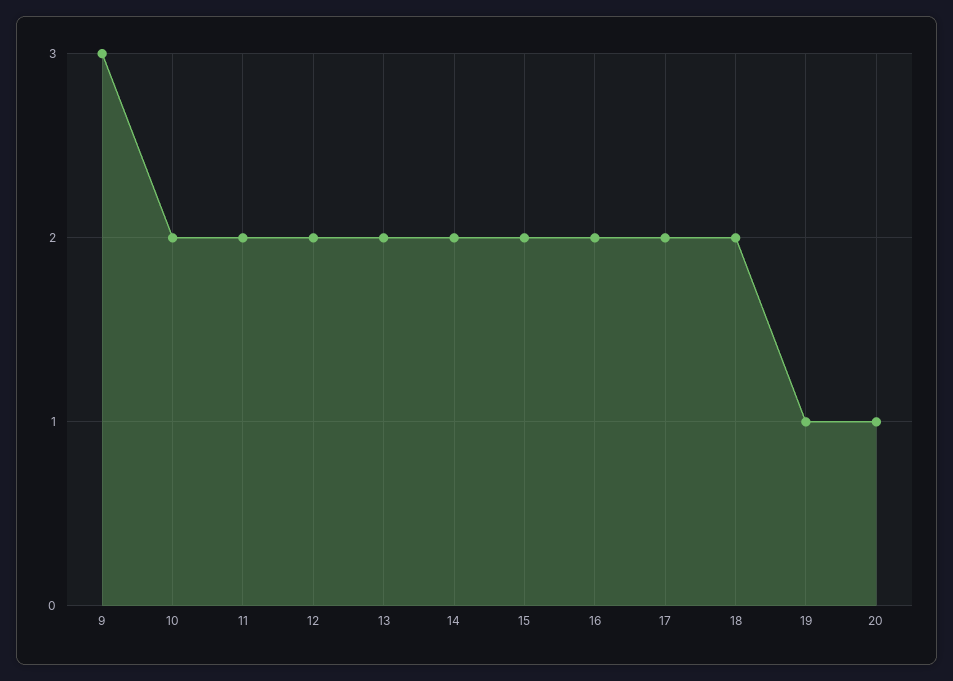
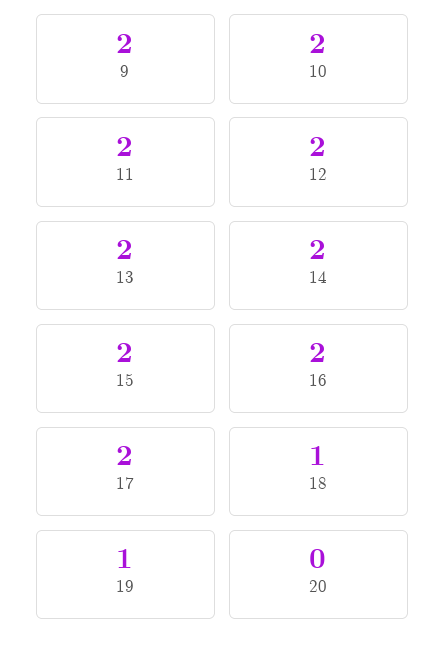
  {
-   "9": 3,
+   "9": 2,
    "10": 2,
    "11": 2,
    "12": 2,
    "13": 2,
    "14": 2,
    "15": 2,
    "16": 2,
    "17": 2,
-   "18": 2,
+   "18": 1,
    "19": 1,
-   "20": 1
+   "20": 0
  }

